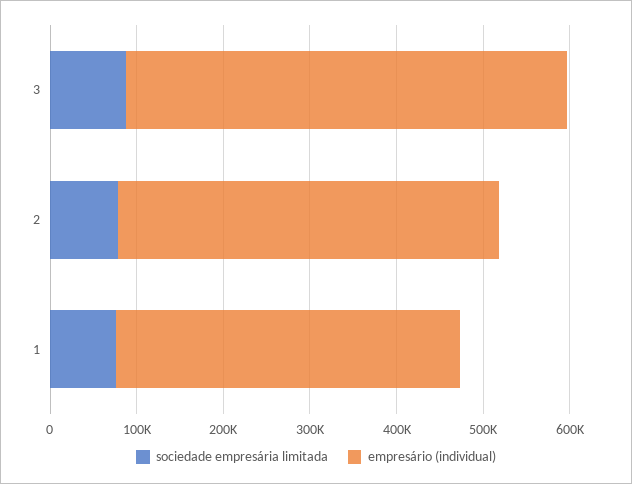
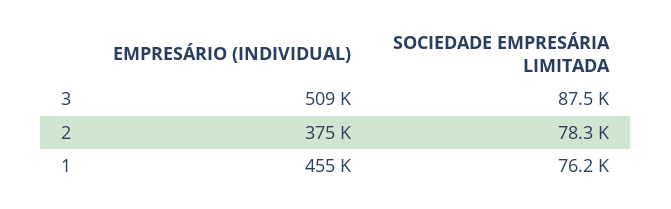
  {
    "sociedade empresária limitada": {
      "3": 87500,
      "2": 78300,
      "1": 76200
    },
    "empresário (individual)": {
      "3": 509000,
-     "2": 440000,
+     "2": 375000,
-     "1": 400000
+     "1": 455000
    }
  }

